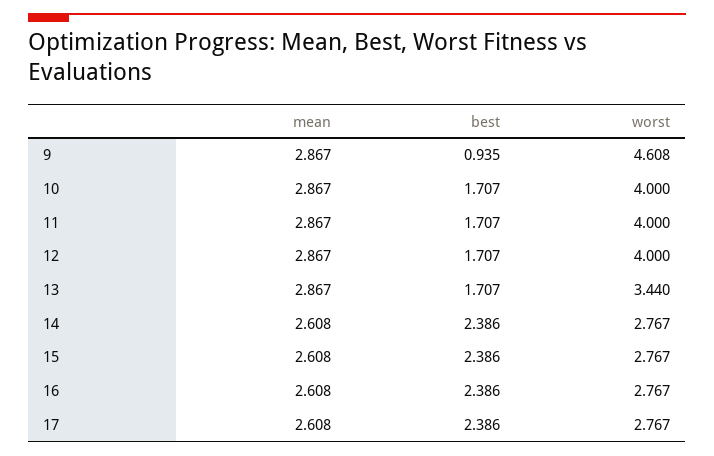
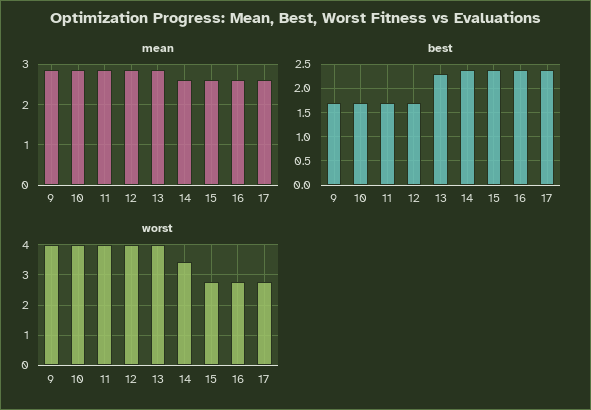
  {
    "mean": {
      "9": 2.867,
      "10": 2.867,
      "11": 2.867,
      "12": 2.867,
      "13": 2.867,
      "14": 2.608,
      "15": 2.608,
      "16": 2.608,
      "17": 2.608
    },
    "best": {
-     "9": 0.935,
+     "9": 1.75,
      "10": 1.707,
      "11": 1.707,
      "12": 1.707,
-     "13": 1.707,
+     "13": 2.25,
      "14": 2.386,
      "15": 2.386,
      "16": 2.386,
      "17": 2.386
    },
    "worst": {
-     "9": 4.608,
+     "9": 4,
      "10": 4,
      "11": 4,
      "12": 4,
-     "13": 3.44,
+     "13": 4,
-     "14": 2.767,
+     "14": 3.4,
      "15": 2.767,
      "16": 2.767,
      "17": 2.767
    }
  }

